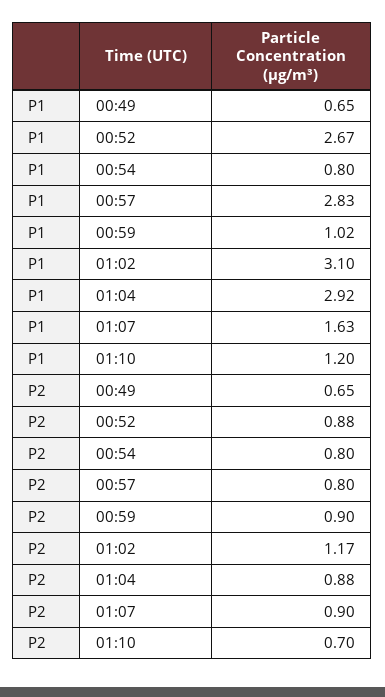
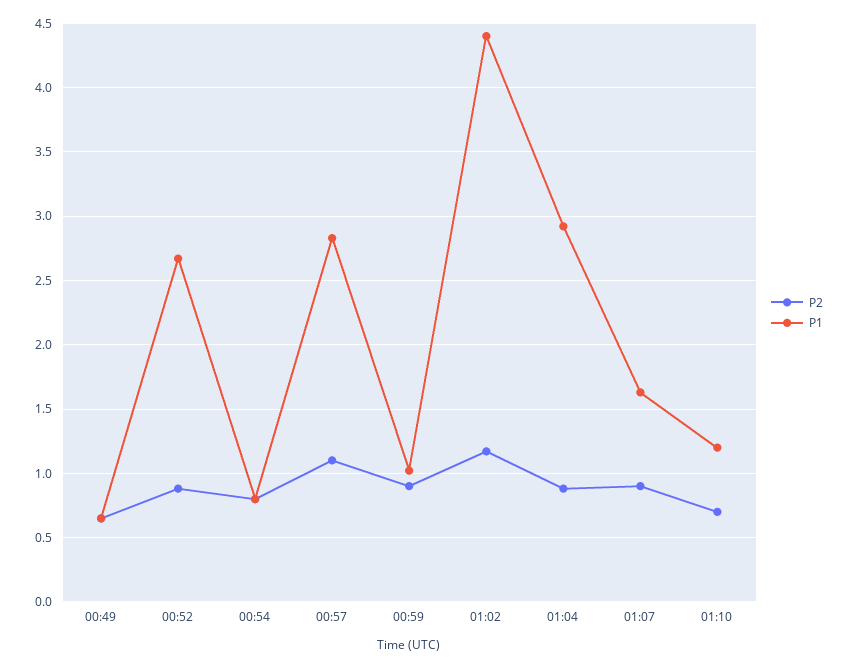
  {
    "P1": {
      "00:49": 0.65,
      "00:52": 2.67,
      "00:54": 0.8,
      "00:57": 2.83,
      "00:59": 1.02,
-     "01:02": 3.1,
+     "01:02": 4.4,
      "01:04": 2.92,
      "01:07": 1.63,
      "01:10": 1.2
    },
    "P2": {
      "00:49": 0.65,
      "00:52": 0.88,
      "00:54": 0.8,
-     "00:57": 0.8,
+     "00:57": 1.1,
      "00:59": 0.9,
      "01:02": 1.17,
      "01:04": 0.88,
      "01:07": 0.9,
      "01:10": 0.7
    }
  }

